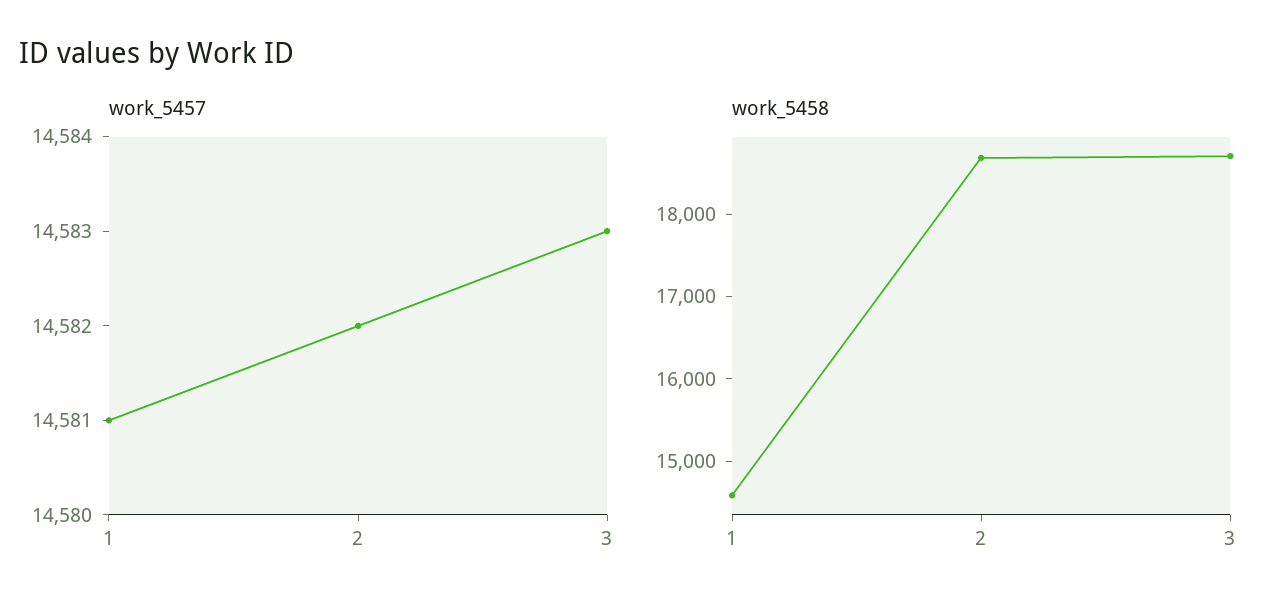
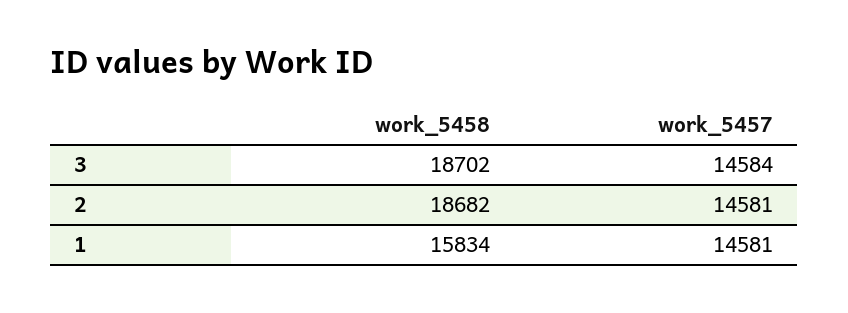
  {
    "work_5457": {
      "1": 14581,
-     "2": 14582,
+     "2": 14581,
-     "3": 14583
+     "3": 14584
    },
    "work_5458": {
-     "1": 14600,
+     "1": 15834,
      "2": 18682,
      "3": 18702
    }
  }

